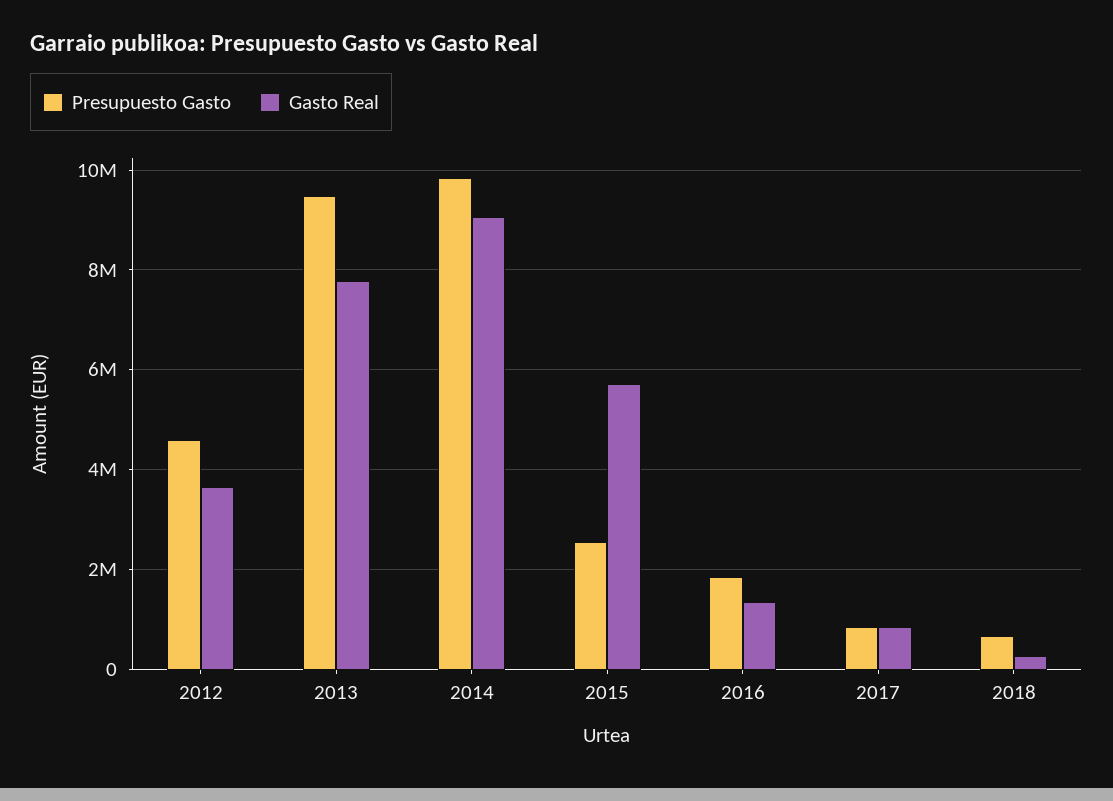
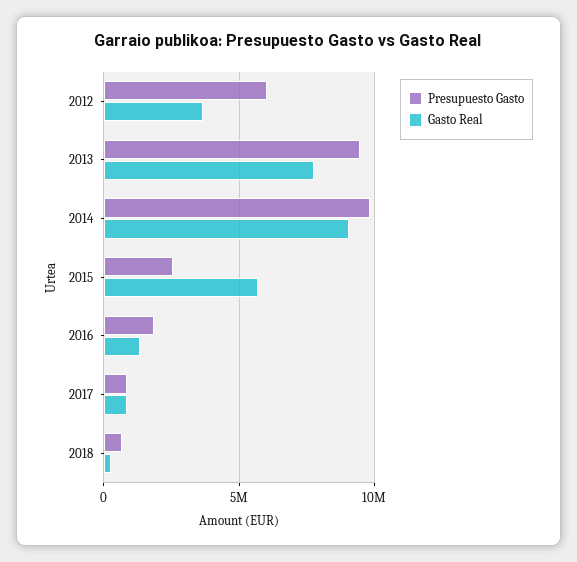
  {
    "Presupuesto Gasto": {
-     "2012": 4600000,
+     "2012": 6000000,
      "2013": 9400000,
      "2014": 9800000,
      "2015": 2600000,
      "2016": 1800000,
      "2017": 800000,
      "2018": 600000
    },
    "Gasto Real": {
      "2012": 3600000,
      "2013": 7800000,
      "2014": 9000000,
      "2015": 5800000,
      "2016": 1400000,
      "2017": 800000,
      "2018": 200000
    }
  }

